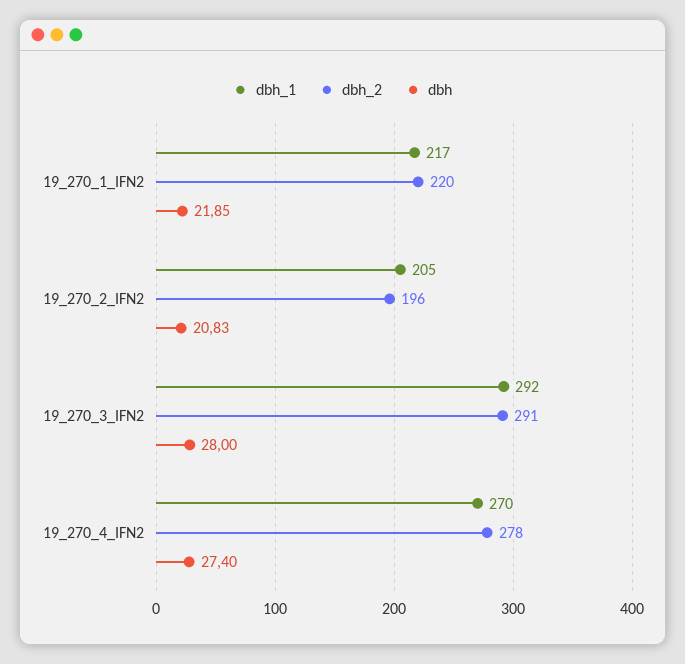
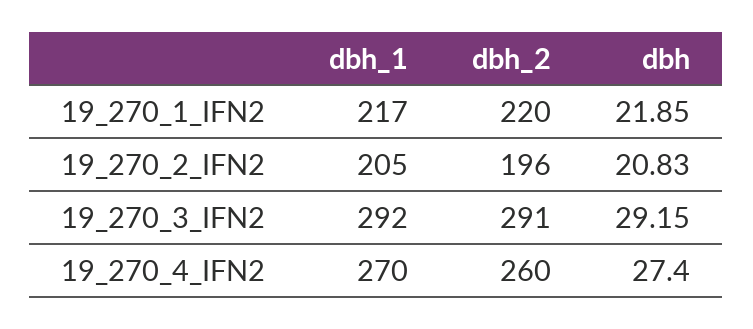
  {
    "dbh_1": {
      "19_270_1_IFN2": 217,
      "19_270_2_IFN2": 205,
      "19_270_3_IFN2": 292,
      "19_270_4_IFN2": 270
    },
    "dbh_2": {
      "19_270_1_IFN2": 220,
      "19_270_2_IFN2": 196,
      "19_270_3_IFN2": 291,
-     "19_270_4_IFN2": 278
+     "19_270_4_IFN2": 260
    },
    "dbh": {
      "19_270_1_IFN2": 21.85,
      "19_270_2_IFN2": 20.83,
-     "19_270_3_IFN2": 28,
+     "19_270_3_IFN2": 29.15,
      "19_270_4_IFN2": 27.4
    }
  }

